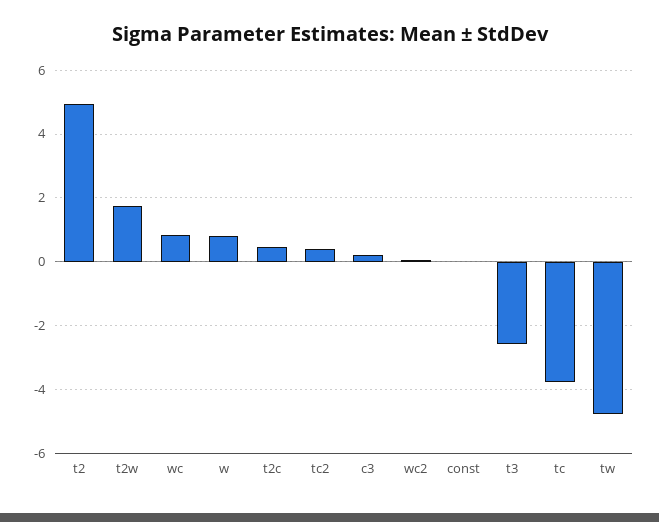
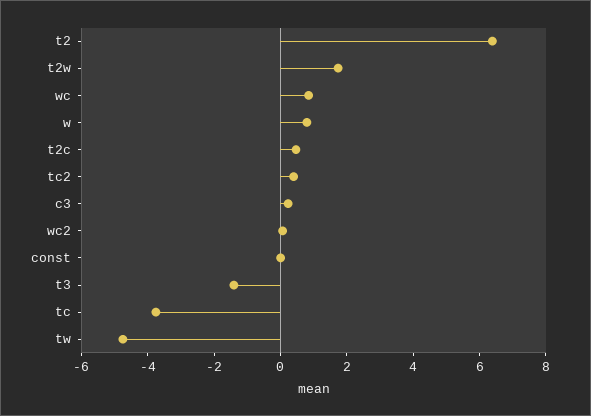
  {
-   "t2": 5,
+   "t2": 6.5,
    "t2w": 1.8,
    "wc": 0.8,
    "w": 0.8,
    "t2c": 0.4,
    "tc2": 0.4,
    "c3": 0.2,
    "wc2": 0,
    "const": 0,
-   "t3": -2.6,
+   "t3": -1.5,
    "tc": -3.8,
    "tw": -4.8
  }

